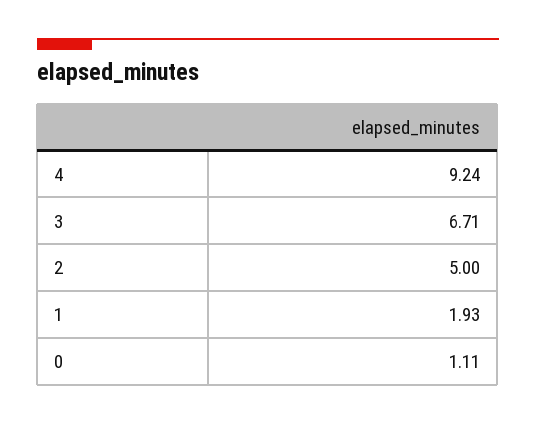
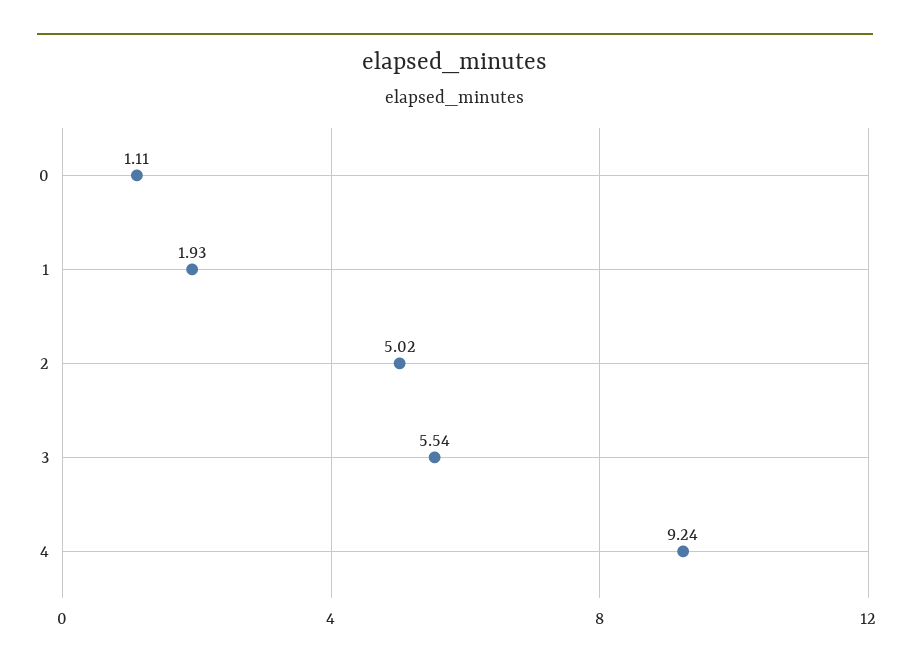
  {
    "4": 9.24,
-   "3": 6.71,
+   "3": 5.54,
-   "2": 5,
+   "2": 5.02,
    "1": 1.93,
    "0": 1.11
  }

